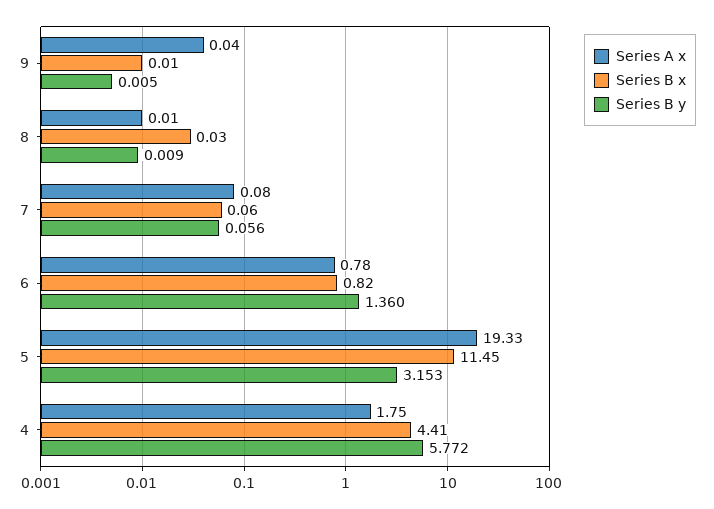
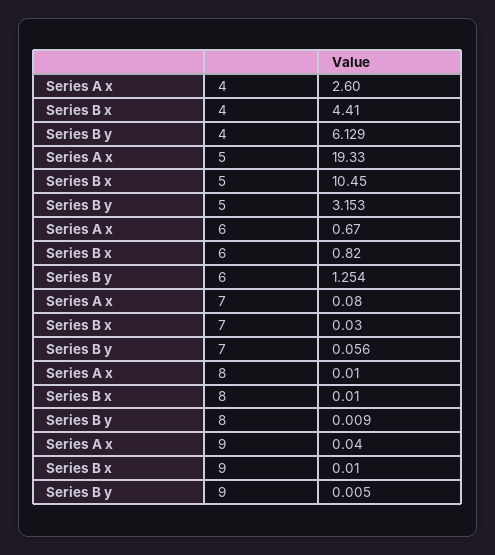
  {
    "Series A x": {
      "9": 0.04,
      "8": 0.01,
      "7": 0.08,
-     "6": 0.78,
+     "6": 0.67,
      "5": 19.33,
-     "4": 1.75
+     "4": 2.6
    },
    "Series B x": {
      "9": 0.01,
-     "8": 0.03,
+     "8": 0.01,
-     "7": 0.06,
+     "7": 0.03,
      "6": 0.82,
-     "5": 11.45,
+     "5": 10.45,
      "4": 4.41
    },
    "Series B y": {
      "9": 0.005,
      "8": 0.009,
      "7": 0.056,
-     "6": 1.36,
+     "6": 1.254,
      "5": 3.153,
-     "4": 5.772
+     "4": 6.129
    }
  }

